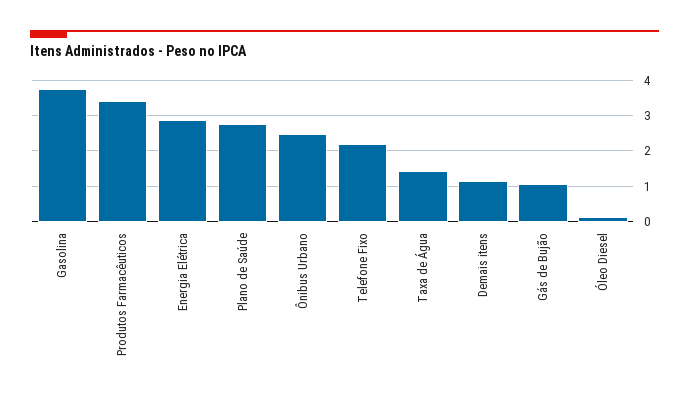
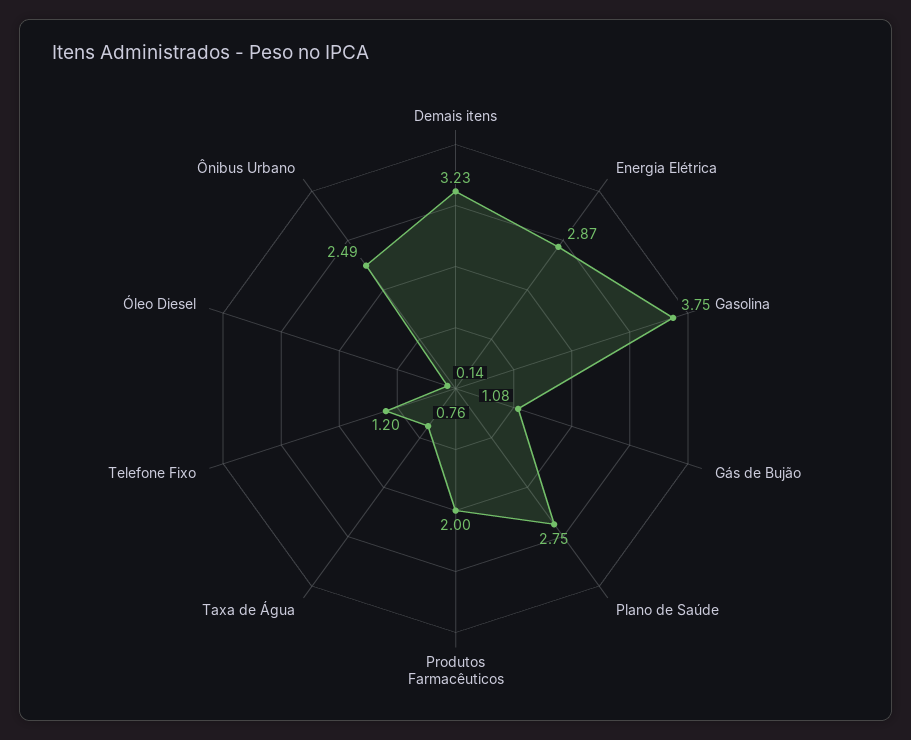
  {
    "Gasolina": 3.75,
-   "Produtos Farmacêuticos": 3.4,
+   "Produtos Farmacêuticos": 2,
    "Energia Elétrica": 2.87,
    "Plano de Saúde": 2.75,
    "Ônibus Urbano": 2.49,
-   "Telefone Fixo": 2.2,
+   "Telefone Fixo": 1.2,
-   "Taxa de Água": 1.4,
+   "Taxa de Água": 0.76,
-   "Demais itens": 1.2,
+   "Demais itens": 3.23,
    "Gás de Bujão": 1.08,
    "Óleo Diesel": 0.14
  }

